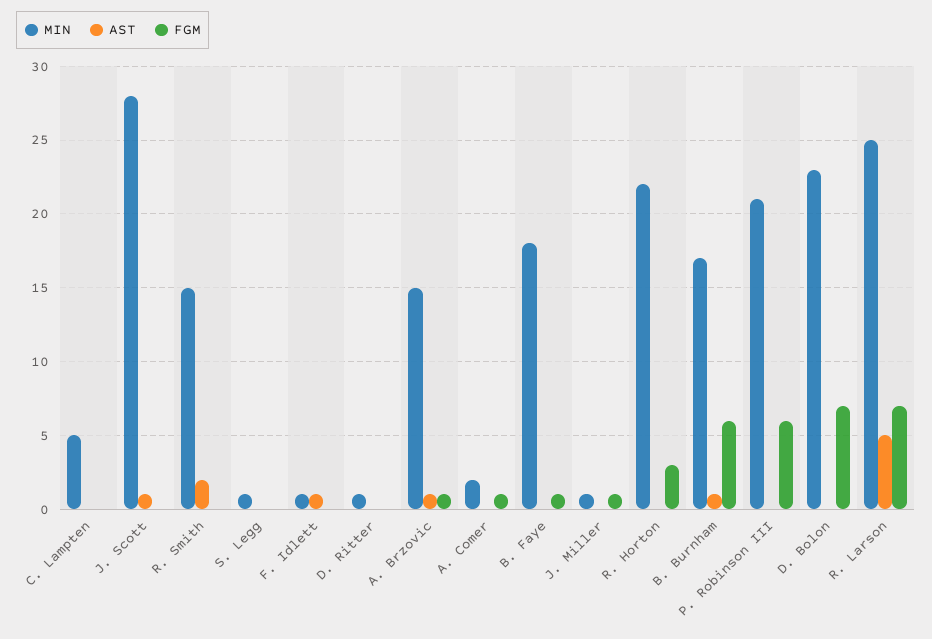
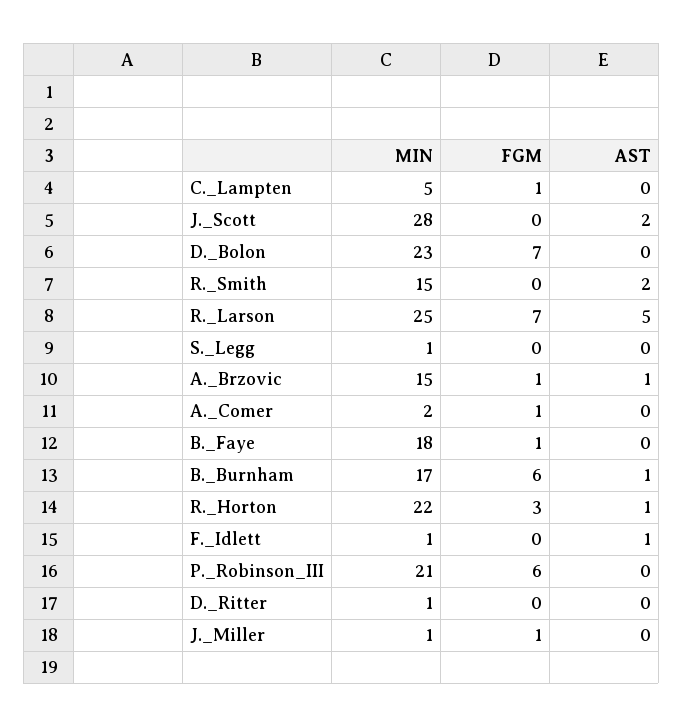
  {
    "MIN": {
      "C. Lampten": 5,
      "J. Scott": 28,
      "R. Smith": 15,
      "S. Legg": 1,
      "F. Idlett": 1,
      "D. Ritter": 1,
      "A. Brzovic": 15,
      "A. Comer": 2,
      "B. Faye": 18,
      "J. Miller": 1,
      "R. Horton": 22,
      "B. Burnham": 17,
      "P. Robinson III": 21,
      "D. Bolon": 23,
      "R. Larson": 25
    },
    "AST": {
      "C. Lampten": 0,
-     "J. Scott": 1,
+     "J. Scott": 2,
      "R. Smith": 2,
      "S. Legg": 0,
      "F. Idlett": 1,
      "D. Ritter": 0,
      "A. Brzovic": 1,
      "A. Comer": 0,
      "B. Faye": 0,
      "J. Miller": 0,
-     "R. Horton": 0,
+     "R. Horton": 1,
      "B. Burnham": 1,
      "P. Robinson III": 0,
      "D. Bolon": 0,
      "R. Larson": 5
    },
    "FGM": {
-     "C. Lampten": 0,
+     "C. Lampten": 1,
      "J. Scott": 0,
      "R. Smith": 0,
      "S. Legg": 0,
      "F. Idlett": 0,
      "D. Ritter": 0,
      "A. Brzovic": 1,
      "A. Comer": 1,
      "B. Faye": 1,
      "J. Miller": 1,
      "R. Horton": 3,
      "B. Burnham": 6,
      "P. Robinson III": 6,
      "D. Bolon": 7,
      "R. Larson": 7
    }
  }

